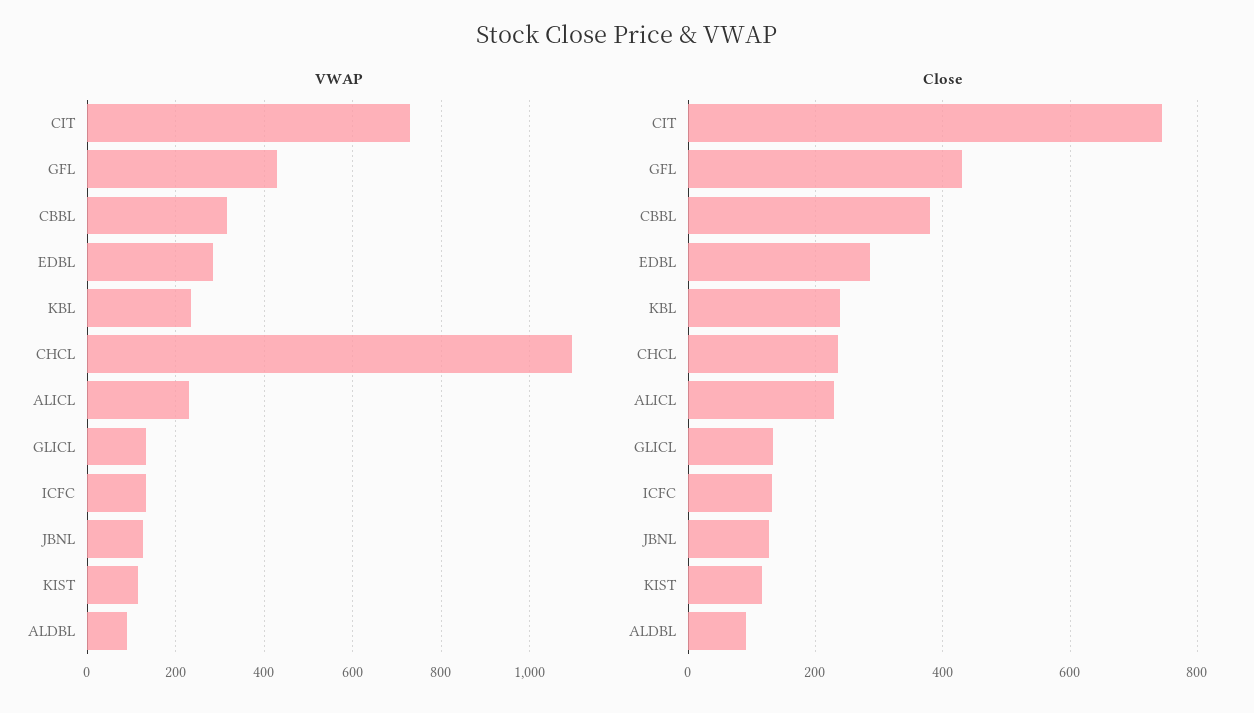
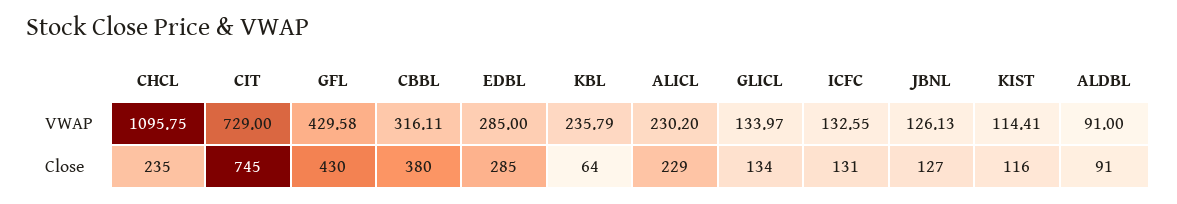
  {
    "VWAP": {
      "CIT": 729,
      "GFL": 429.58,
      "CBBL": 316.11,
      "EDBL": 285,
      "KBL": 235.79,
      "CHCL": 1095.75,
      "ALICL": 230.2,
      "GLICL": 133.97,
      "ICFC": 132.55,
      "JBNL": 126.13,
      "KIST": 114.41,
      "ALDBL": 91
    },
    "Close": {
      "CIT": 745,
      "GFL": 430,
      "CBBL": 380,
      "EDBL": 285,
-     "KBL": 240,
+     "KBL": 64,
      "CHCL": 235,
      "ALICL": 229,
      "GLICL": 134,
      "ICFC": 131,
      "JBNL": 127,
      "KIST": 116,
      "ALDBL": 91
    }
  }

